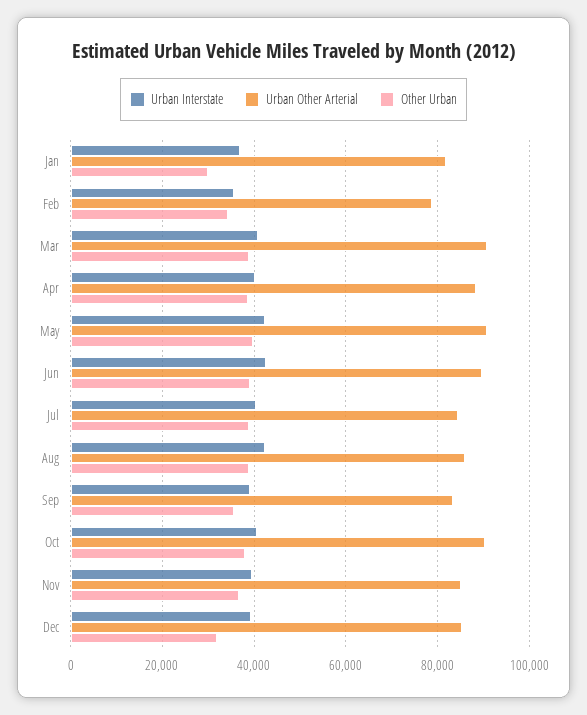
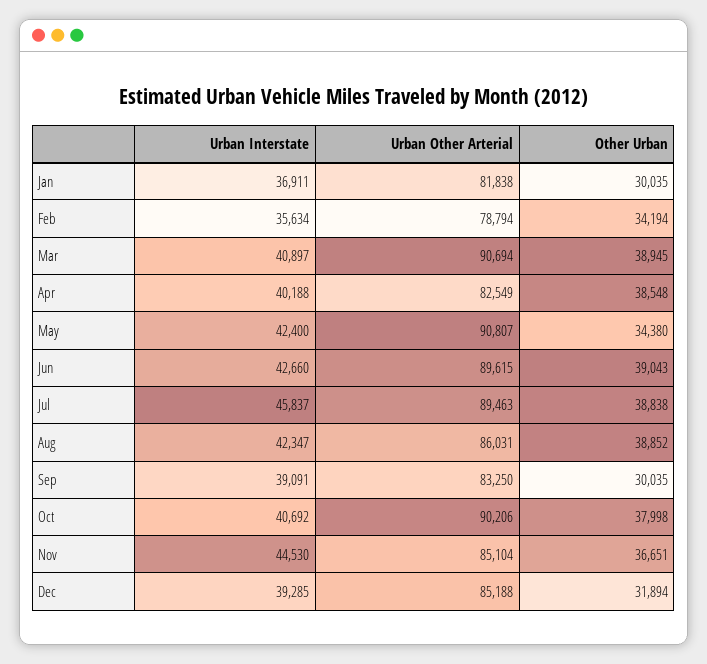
  {
    "Urban Interstate": {
      "Jan": 36911,
      "Feb": 35634,
      "Mar": 40897,
      "Apr": 40188,
      "May": 42400,
      "Jun": 42660,
-     "Jul": 40000,
+     "Jul": 45837,
      "Aug": 42347,
      "Sep": 39091,
      "Oct": 40692,
-     "Nov": 40000,
+     "Nov": 44530,
      "Dec": 39285
    },
    "Urban Other Arterial": {
      "Jan": 81838,
      "Feb": 78794,
      "Mar": 90694,
-     "Apr": 88000,
+     "Apr": 82549,
      "May": 90807,
      "Jun": 89615,
-     "Jul": 84000,
+     "Jul": 89463,
      "Aug": 86031,
      "Sep": 83250,
      "Oct": 90206,
      "Nov": 85104,
      "Dec": 85188
    },
    "Other Urban": {
      "Jan": 30035,
      "Feb": 34194,
      "Mar": 38945,
      "Apr": 38548,
-     "May": 40000,
+     "May": 34380,
      "Jun": 39043,
      "Jul": 38838,
      "Aug": 38852,
-     "Sep": 36000,
+     "Sep": 30035,
      "Oct": 37998,
      "Nov": 36651,
      "Dec": 31894
    }
  }

